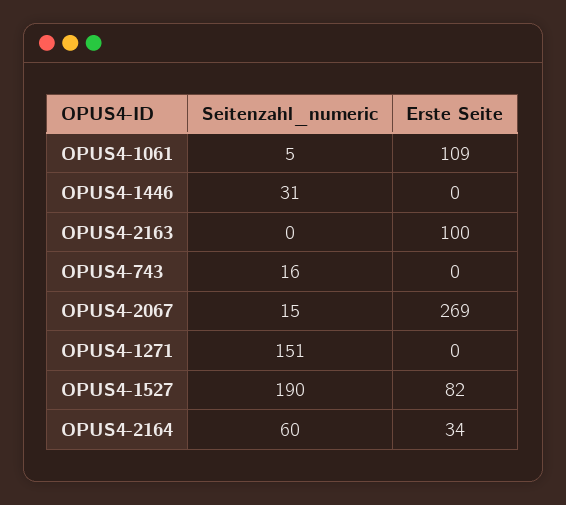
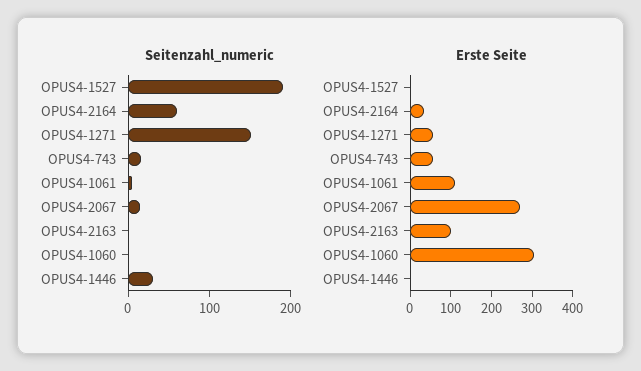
  {
    "Seitenzahl_numeric": {
      "OPUS4-1061": 5,
      "OPUS4-1446": 31,
      "OPUS4-2163": 0,
      "OPUS4-743": 16,
      "OPUS4-2067": 15,
      "OPUS4-1271": 151,
      "OPUS4-1527": 190,
-     "OPUS4-2164": 60
+     "OPUS4-2164": 60,
+     "OPUS4-1060": 0
    },
    "Erste Seite": {
      "OPUS4-1061": 109,
      "OPUS4-1446": 0,
      "OPUS4-2163": 100,
-     "OPUS4-743": 0,
+     "OPUS4-743": 60,
      "OPUS4-2067": 269,
-     "OPUS4-1271": 0,
+     "OPUS4-1271": 60,
-     "OPUS4-1527": 82,
+     "OPUS4-1527": 0,
-     "OPUS4-2164": 34
+     "OPUS4-2164": 34,
+     "OPUS4-1060": 300
    }
  }

